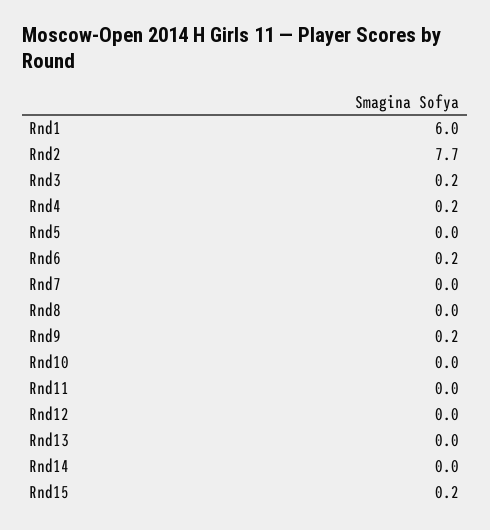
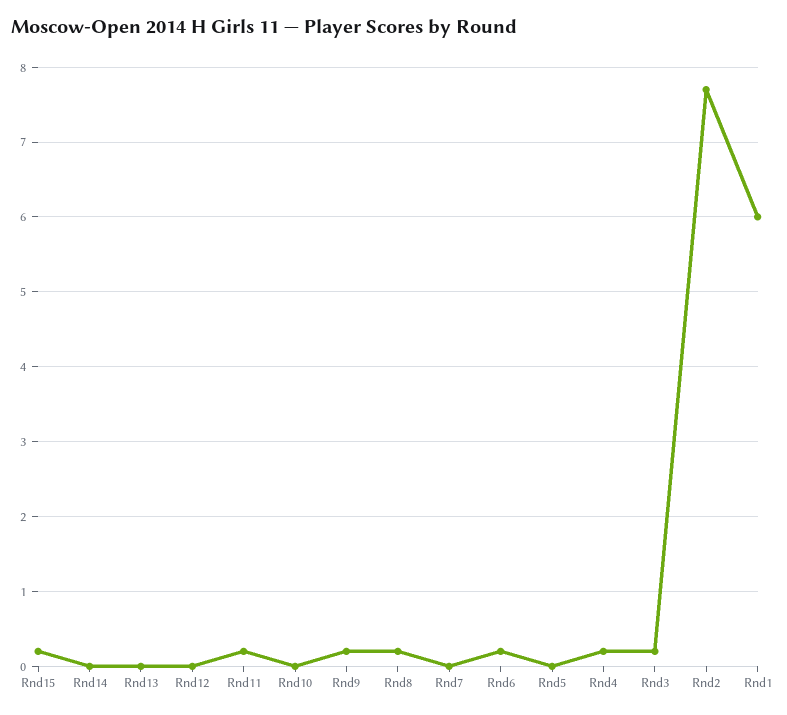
  {
    "Rnd1": 6,
    "Rnd2": 7.7,
    "Rnd3": 0.2,
    "Rnd4": 0.2,
    "Rnd5": 0,
    "Rnd6": 0.2,
    "Rnd7": 0,
-   "Rnd8": 0,
+   "Rnd8": 0.2,
    "Rnd9": 0.2,
    "Rnd10": 0,
-   "Rnd11": 0,
+   "Rnd11": 0.2,
    "Rnd12": 0,
    "Rnd13": 0,
    "Rnd14": 0,
    "Rnd15": 0.2
  }

